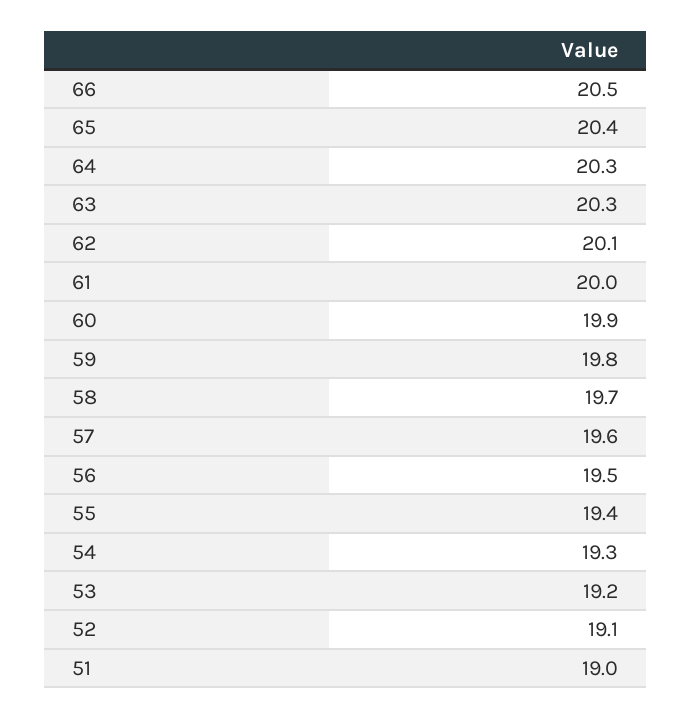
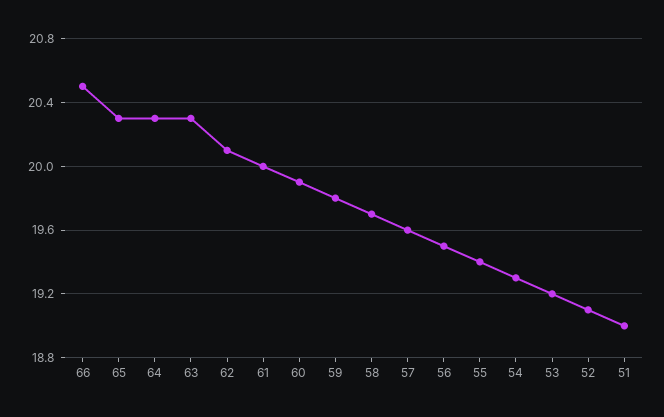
  {
    "66": 20.5,
-   "65": 20.4,
+   "65": 20.3,
    "64": 20.3,
    "63": 20.3,
    "62": 20.1,
    "61": 20,
    "60": 19.9,
    "59": 19.8,
    "58": 19.7,
    "57": 19.6,
    "56": 19.5,
    "55": 19.4,
    "54": 19.3,
    "53": 19.2,
    "52": 19.1,
    "51": 19
  }

